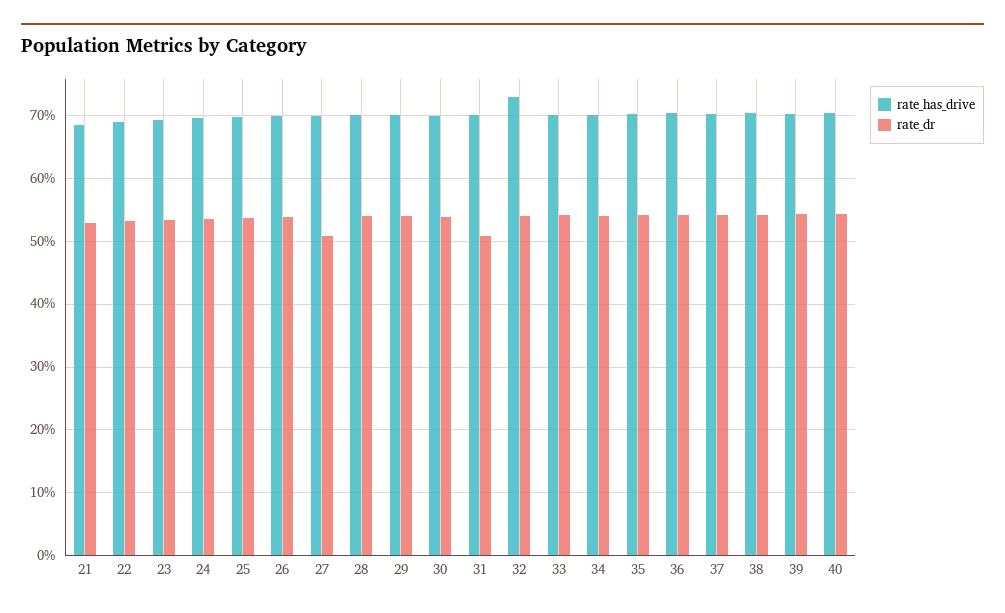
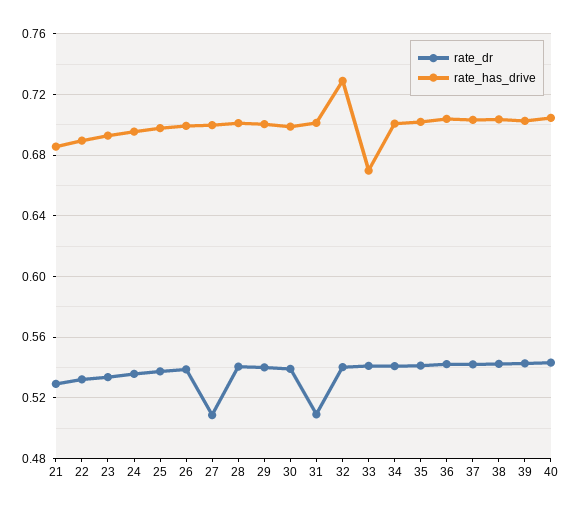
  {
    "rate_has_drive": {
      "21": 0.685,
      "22": 0.69,
      "23": 0.695,
      "24": 0.695,
      "25": 0.7,
      "26": 0.7,
      "27": 0.7,
      "28": 0.7,
      "29": 0.7,
      "30": 0.7,
      "31": 0.7,
      "32": 0.73,
-     "33": 0.7,
+     "33": 0.67,
      "34": 0.7,
      "35": 0.7,
      "36": 0.705,
      "37": 0.705,
      "38": 0.705,
      "39": 0.705,
      "40": 0.705
    },
    "rate_dr": {
      "21": 0.53,
      "22": 0.53,
      "23": 0.535,
      "24": 0.535,
      "25": 0.54,
      "26": 0.54,
      "27": 0.51,
      "28": 0.54,
      "29": 0.54,
      "30": 0.54,
      "31": 0.51,
      "32": 0.54,
      "33": 0.54,
      "34": 0.54,
      "35": 0.54,
      "36": 0.54,
      "37": 0.54,
      "38": 0.545,
      "39": 0.545,
      "40": 0.545
    }
  }

